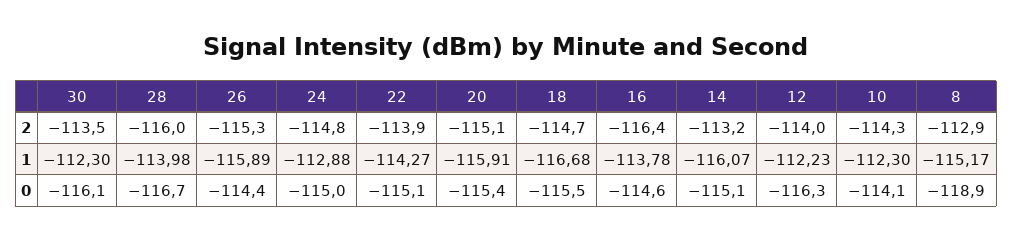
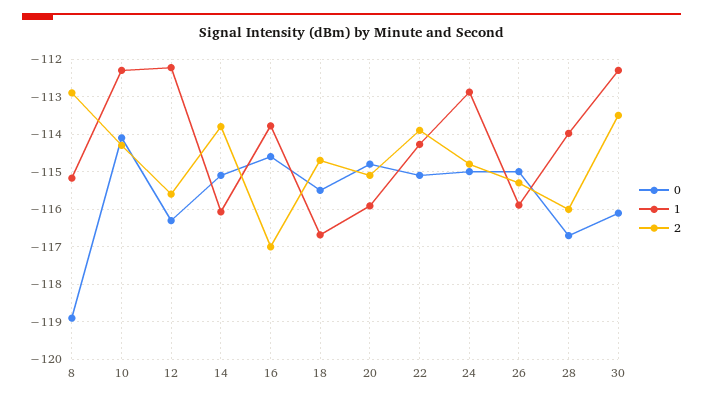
  {
    "2": {
      "30": -113.5,
      "28": -116,
      "26": -115.3,
      "24": -114.8,
      "22": -113.9,
      "20": -115.1,
      "18": -114.7,
-     "16": -116.4,
+     "16": -117,
-     "14": -113.2,
+     "14": -113.8,
-     "12": -114,
+     "12": -115.6,
      "10": -114.3,
      "8": -112.9
    },
    "1": {
      "30": -112.3,
      "28": -113.98,
      "26": -115.89,
      "24": -112.88,
      "22": -114.27,
      "20": -115.91,
      "18": -116.68,
      "16": -113.78,
      "14": -116.07,
      "12": -112.23,
      "10": -112.3,
      "8": -115.17
    },
    "0": {
      "30": -116.1,
      "28": -116.7,
-     "26": -114.4,
+     "26": -115,
      "24": -115,
      "22": -115.1,
-     "20": -115.4,
+     "20": -114.8,
      "18": -115.5,
      "16": -114.6,
      "14": -115.1,
      "12": -116.3,
      "10": -114.1,
      "8": -118.9
    }
  }

